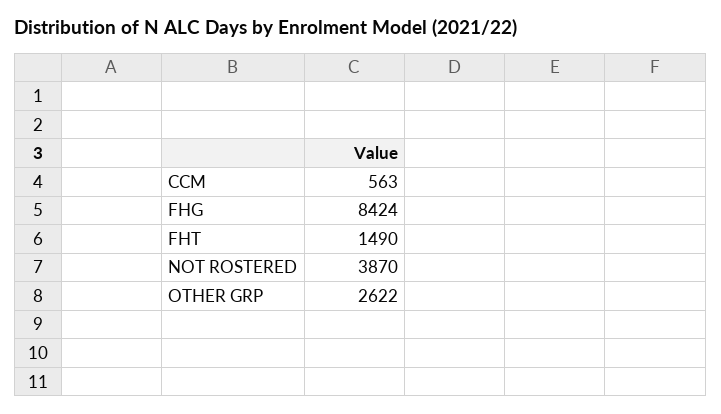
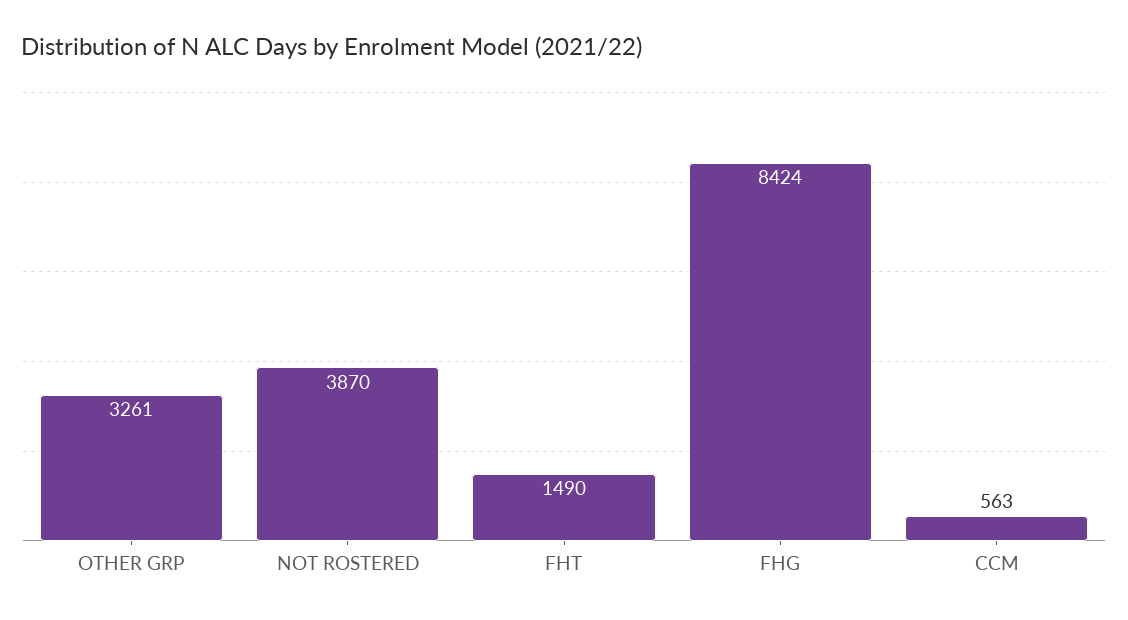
  {
    "CCM": 563,
    "FHG": 8424,
    "FHT": 1490,
    "NOT ROSTERED": 3870,
-   "OTHER GRP": 2622
+   "OTHER GRP": 3261
  }

